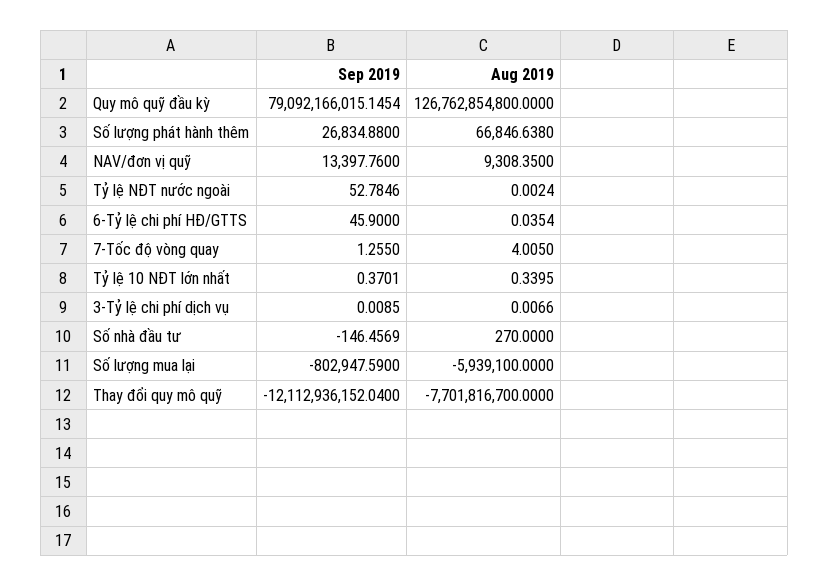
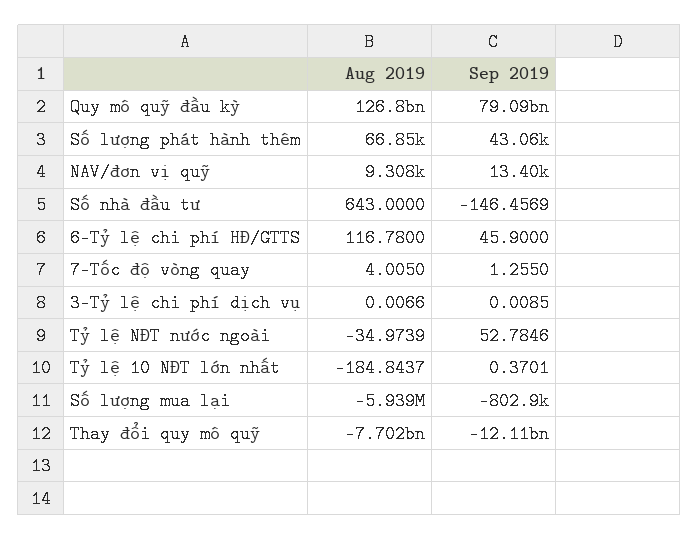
  {
    "Sep 2019": {
      "Quy mô quỹ đầu kỳ": 79092166015.1454,
-     "Số lượng phát hành thêm": 26834.88,
+     "Số lượng phát hành thêm": 43060,
      "NAV/đơn vị quỹ": 13397.76,
      "Tỷ lệ NĐT nước ngoài": 52.7846,
      "6-Tỷ lệ chi phí HĐ/GTTS": 45.9,
      "7-Tốc độ vòng quay": 1.255,
      "Tỷ lệ 10 NĐT lớn nhất": 0.3701,
      "3-Tỷ lệ chi phí dịch vụ": 0.0085,
      "Số nhà đầu tư": -146.4569,
      "Số lượng mua lại": -802947.59,
      "Thay đổi quy mô quỹ": -12112936152.04
    },
    "Aug 2019": {
      "Quy mô quỹ đầu kỳ": 126762854800,
      "Số lượng phát hành thêm": 66846.638,
      "NAV/đơn vị quỹ": 9308.35,
-     "Tỷ lệ NĐT nước ngoài": 0.0024,
+     "Tỷ lệ NĐT nước ngoài": -34.9739,
-     "6-Tỷ lệ chi phí HĐ/GTTS": 0.0354,
+     "6-Tỷ lệ chi phí HĐ/GTTS": 116.78,
      "7-Tốc độ vòng quay": 4.005,
-     "Tỷ lệ 10 NĐT lớn nhất": 0.3395,
+     "Tỷ lệ 10 NĐT lớn nhất": -184.8437,
      "3-Tỷ lệ chi phí dịch vụ": 0.0066,
-     "Số nhà đầu tư": 270,
+     "Số nhà đầu tư": 643,
      "Số lượng mua lại": -5939100,
      "Thay đổi quy mô quỹ": -7701816700
    }
  }

